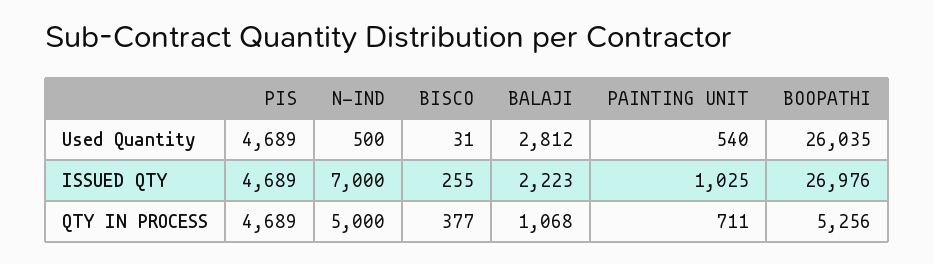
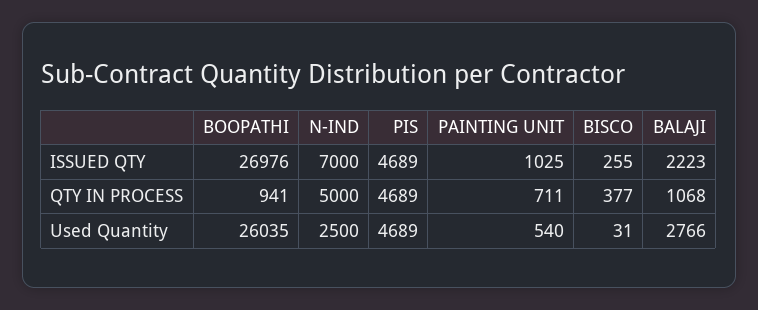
  {
    "PIS": {
      "Used Quantity": 4689,
      "ISSUED QTY": 4689,
      "QTY IN PROCESS": 4689
    },
    "N-IND": {
-     "Used Quantity": 500,
+     "Used Quantity": 2500,
      "ISSUED QTY": 7000,
      "QTY IN PROCESS": 5000
    },
    "BISCO": {
      "Used Quantity": 31,
      "ISSUED QTY": 255,
      "QTY IN PROCESS": 377
    },
    "BALAJI": {
-     "Used Quantity": 2812,
+     "Used Quantity": 2766,
      "ISSUED QTY": 2223,
      "QTY IN PROCESS": 1068
    },
    "PAINTING UNIT": {
      "Used Quantity": 540,
      "ISSUED QTY": 1025,
      "QTY IN PROCESS": 711
    },
    "BOOPATHI": {
      "Used Quantity": 26035,
      "ISSUED QTY": 26976,
-     "QTY IN PROCESS": 5256
+     "QTY IN PROCESS": 941
    }
  }

